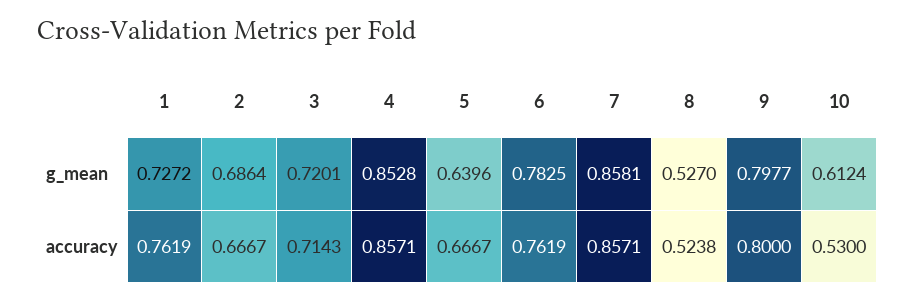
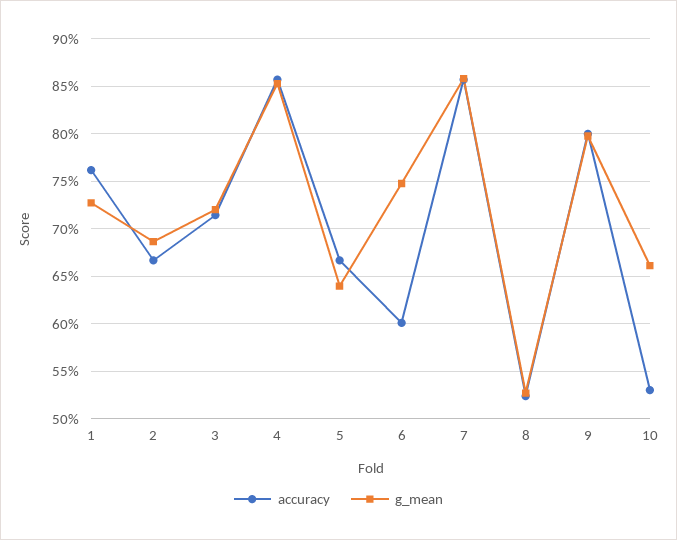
  {
    "g_mean": {
      "1": 0.7272,
      "2": 0.6864,
      "3": 0.7201,
      "4": 0.8528,
      "5": 0.6396,
-     "6": 0.7825,
+     "6": 0.75,
      "7": 0.8581,
      "8": 0.527,
      "9": 0.7977,
-     "10": 0.6124
+     "10": 0.66
    },
    "accuracy": {
      "1": 0.7619,
      "2": 0.6667,
      "3": 0.7143,
      "4": 0.8571,
      "5": 0.6667,
-     "6": 0.7619,
+     "6": 0.6,
      "7": 0.8571,
      "8": 0.5238,
      "9": 0.8,
      "10": 0.53
    }
  }

